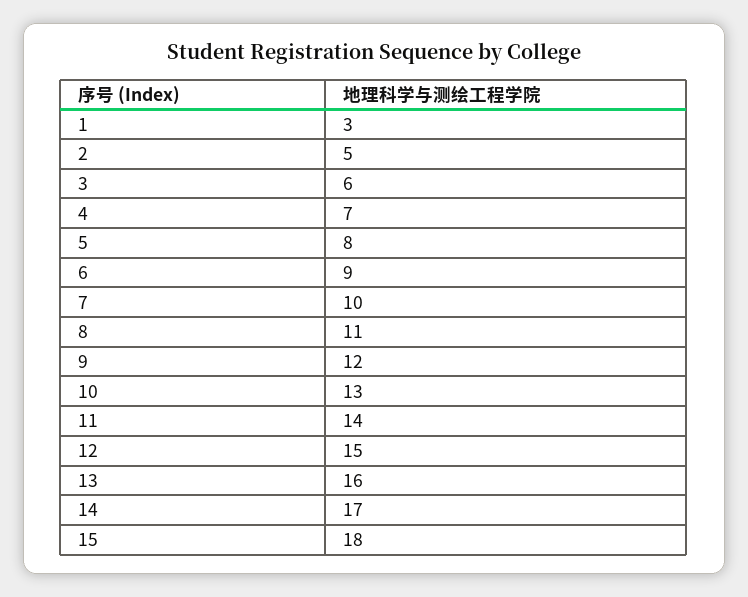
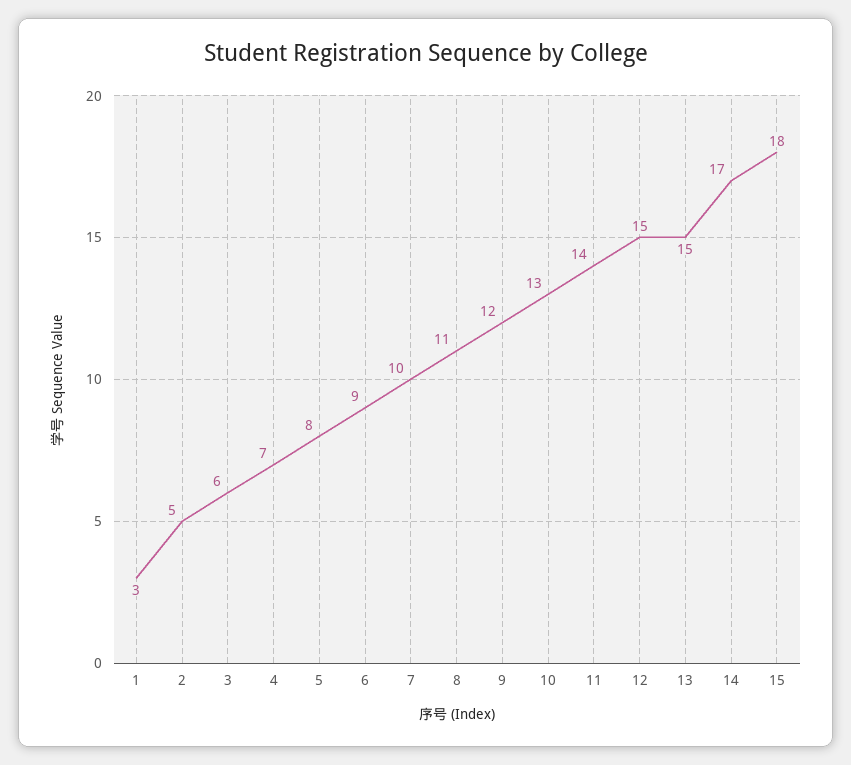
  {
    "1": 3,
    "2": 5,
    "3": 6,
    "4": 7,
    "5": 8,
    "6": 9,
    "7": 10,
    "8": 11,
    "9": 12,
    "10": 13,
    "11": 14,
    "12": 15,
-   "13": 16,
+   "13": 15,
    "14": 17,
    "15": 18
  }

